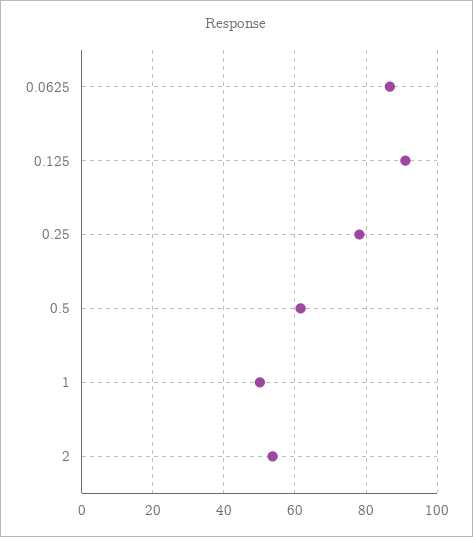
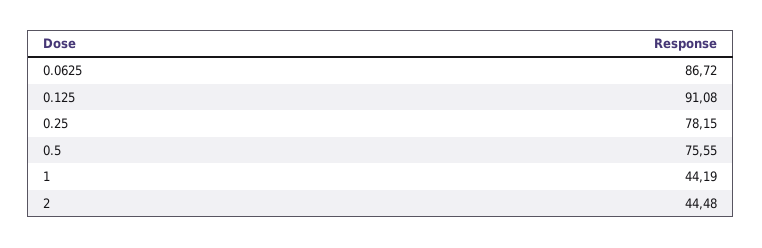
  {
    "0.0625": 86.72,
    "0.125": 91.08,
    "0.25": 78.15,
-   "0.5": 62,
+   "0.5": 75.55,
-   "1": 50,
+   "1": 44.19,
-   "2": 54
+   "2": 44.48
  }

